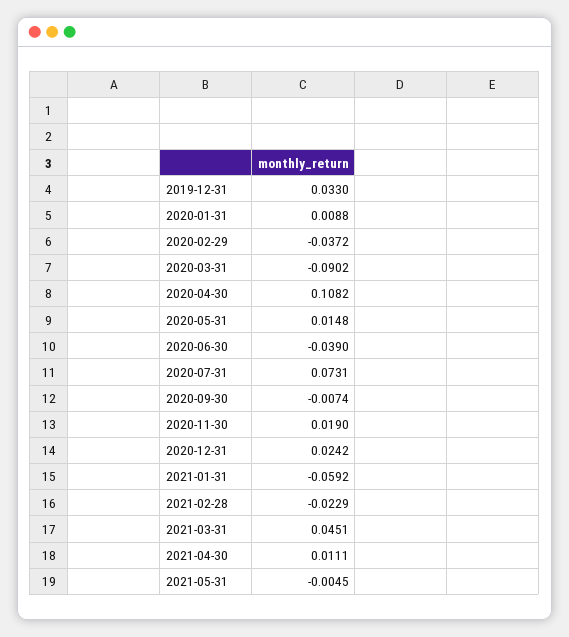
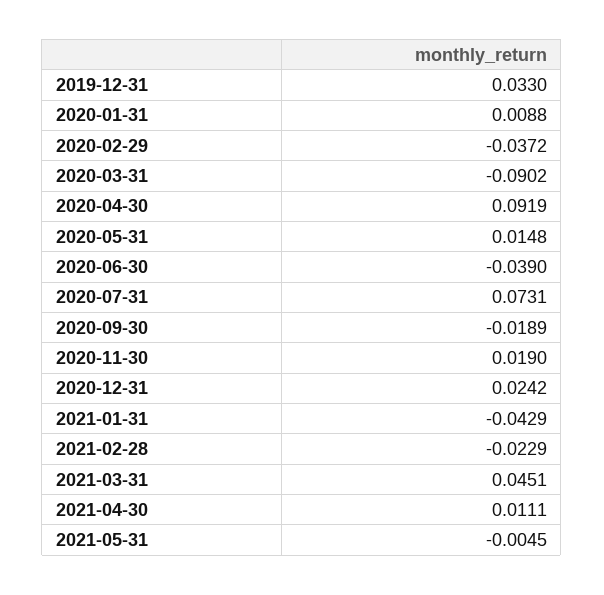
  {
    "2019-12-31": 0.033,
    "2020-01-31": 0.0088,
    "2020-02-29": -0.0372,
    "2020-03-31": -0.0902,
-   "2020-04-30": 0.1082,
+   "2020-04-30": 0.0919,
    "2020-05-31": 0.0148,
    "2020-06-30": -0.039,
    "2020-07-31": 0.0731,
-   "2020-09-30": -0.0074,
+   "2020-09-30": -0.0189,
    "2020-11-30": 0.019,
    "2020-12-31": 0.0242,
-   "2021-01-31": -0.0592,
+   "2021-01-31": -0.0429,
    "2021-02-28": -0.0229,
    "2021-03-31": 0.0451,
    "2021-04-30": 0.0111,
    "2021-05-31": -0.0045
  }

